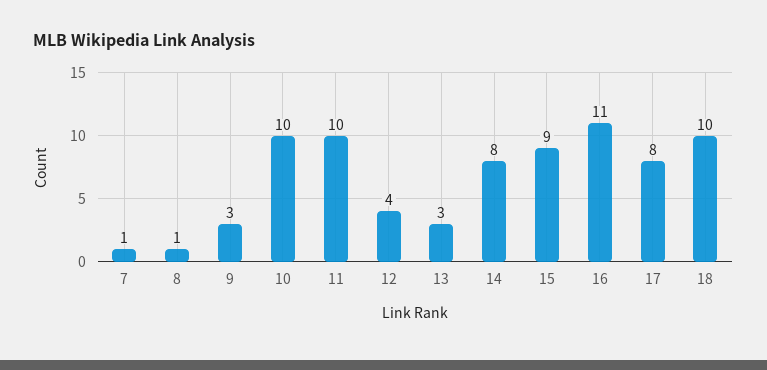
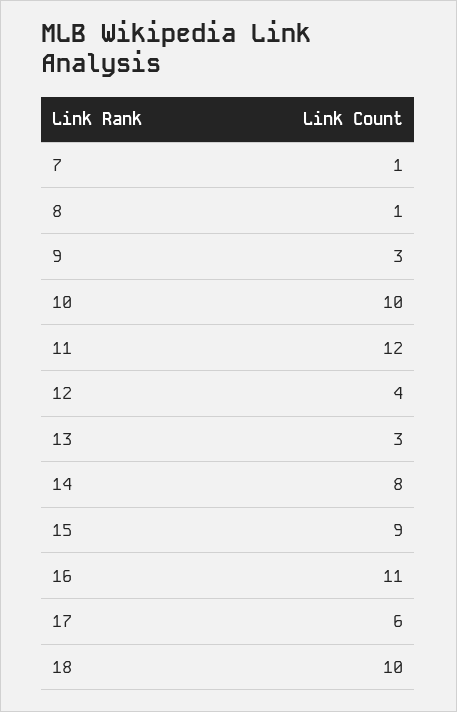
  {
    "7": 1,
    "8": 1,
    "9": 3,
    "10": 10,
-   "11": 10,
+   "11": 12,
    "12": 4,
    "13": 3,
    "14": 8,
    "15": 9,
    "16": 11,
-   "17": 8,
+   "17": 6,
    "18": 10
  }

